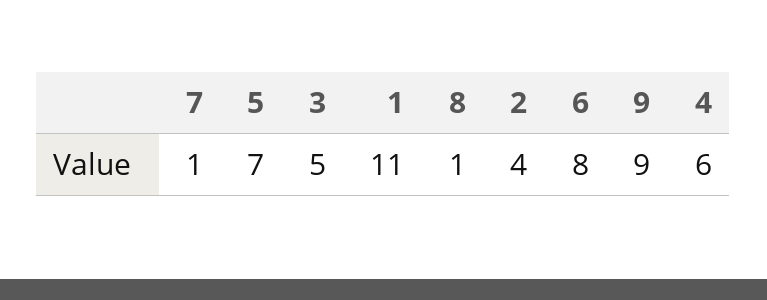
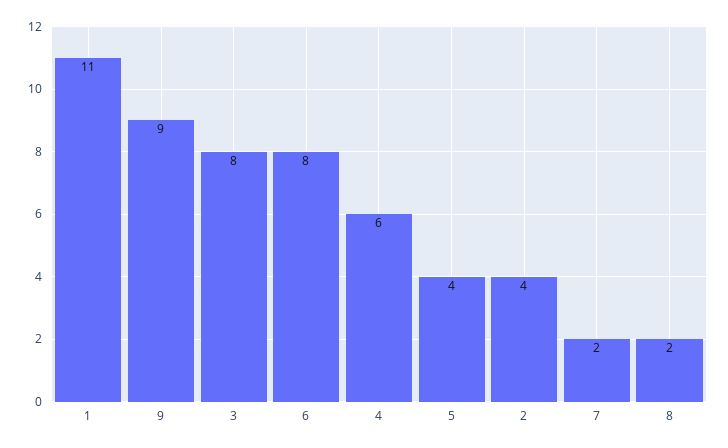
  {
-   "7": 1,
+   "7": 2,
-   "5": 7,
+   "5": 4,
-   "3": 5,
+   "3": 8,
    "1": 11,
-   "8": 1,
+   "8": 2,
    "2": 4,
    "6": 8,
    "9": 9,
    "4": 6
  }

